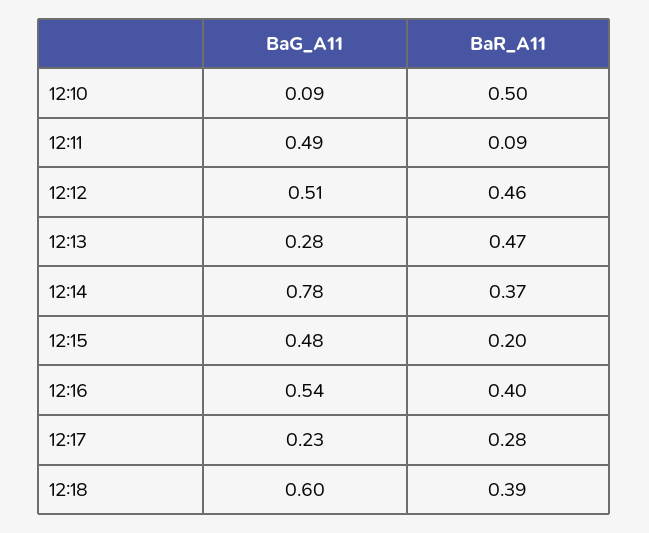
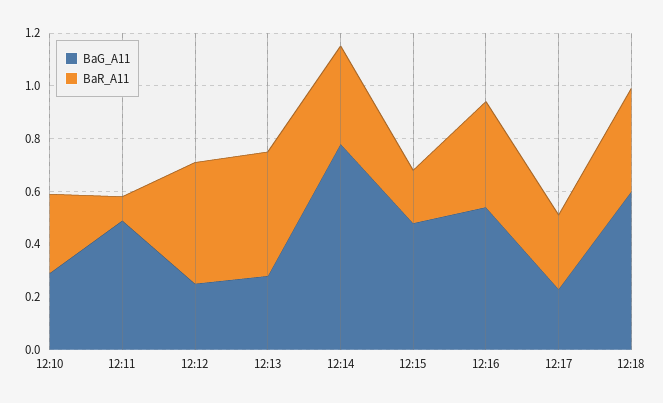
  {
    "BaG_A11": {
-     "12:10": 0.09,
+     "12:10": 0.3,
      "12:11": 0.49,
-     "12:12": 0.51,
+     "12:12": 0.25,
      "12:13": 0.28,
      "12:14": 0.78,
      "12:15": 0.48,
      "12:16": 0.54,
      "12:17": 0.23,
      "12:18": 0.6
    },
    "BaR_A11": {
-     "12:10": 0.5,
+     "12:10": 0.3,
      "12:11": 0.09,
      "12:12": 0.46,
      "12:13": 0.47,
      "12:14": 0.37,
      "12:15": 0.2,
      "12:16": 0.4,
      "12:17": 0.28,
      "12:18": 0.39
    }
  }

